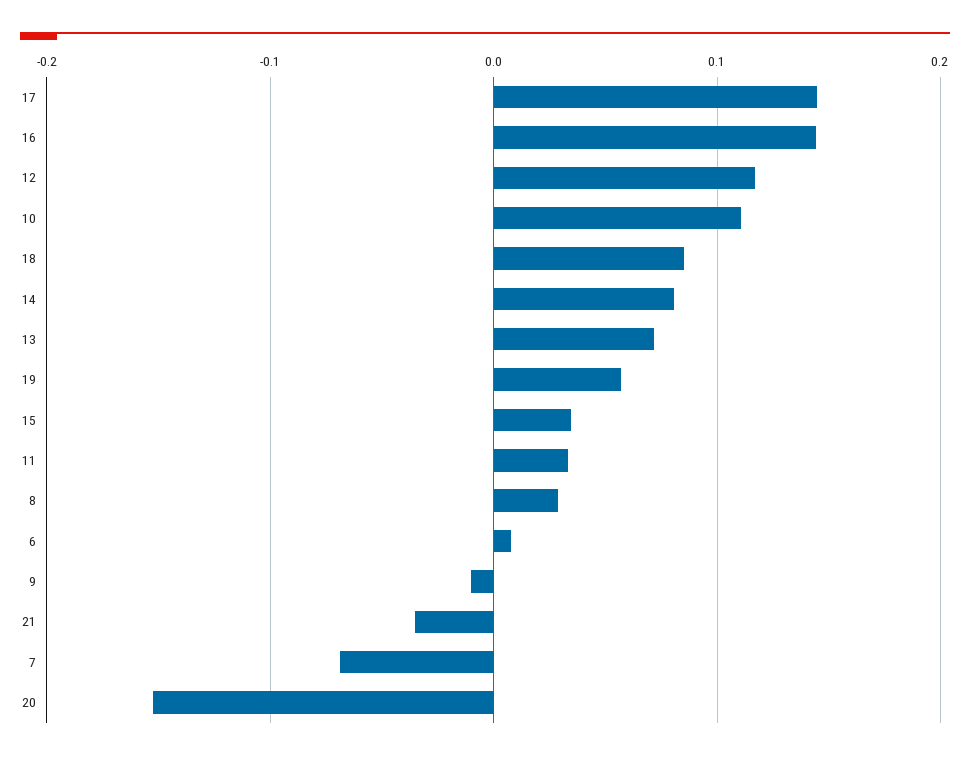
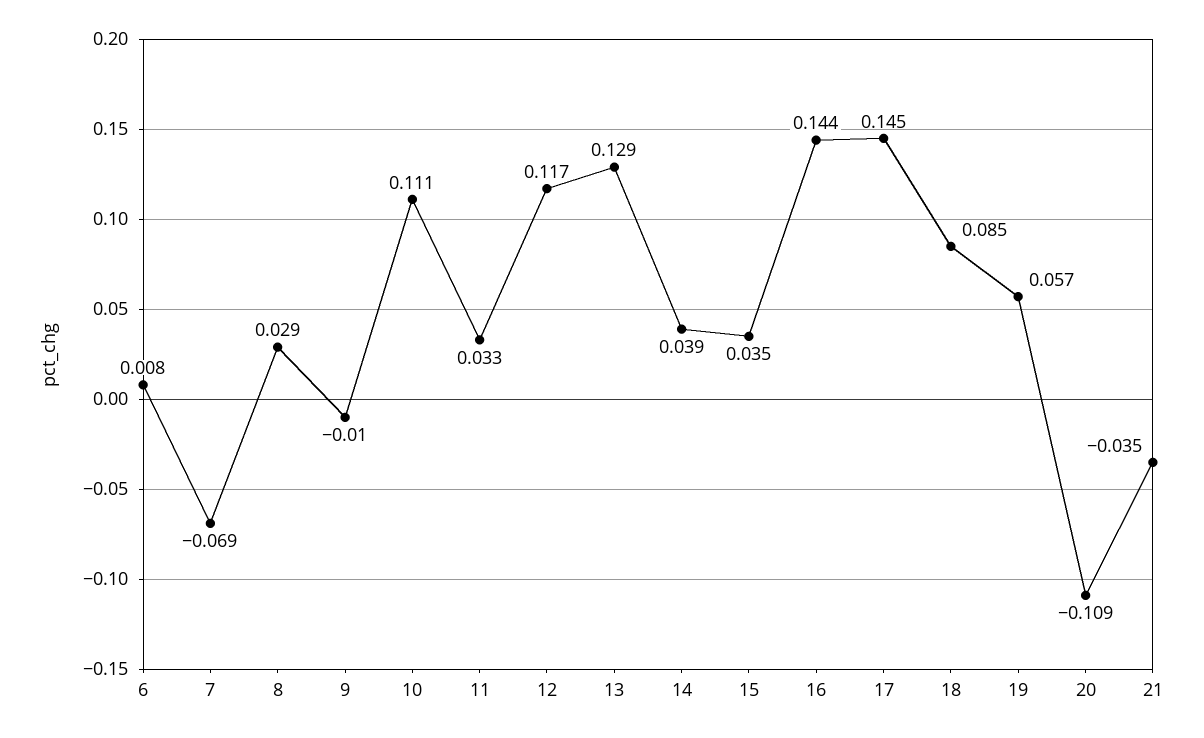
  {
    "17": 0.145,
    "16": 0.144,
    "12": 0.117,
    "10": 0.111,
    "18": 0.085,
-   "14": 0.08,
+   "14": 0.039,
-   "13": 0.07,
+   "13": 0.129,
    "19": 0.057,
    "15": 0.035,
    "11": 0.033,
    "8": 0.029,
    "6": 0.008,
    "9": -0.01,
    "21": -0.035,
    "7": -0.069,
-   "20": -0.15
+   "20": -0.109
  }

